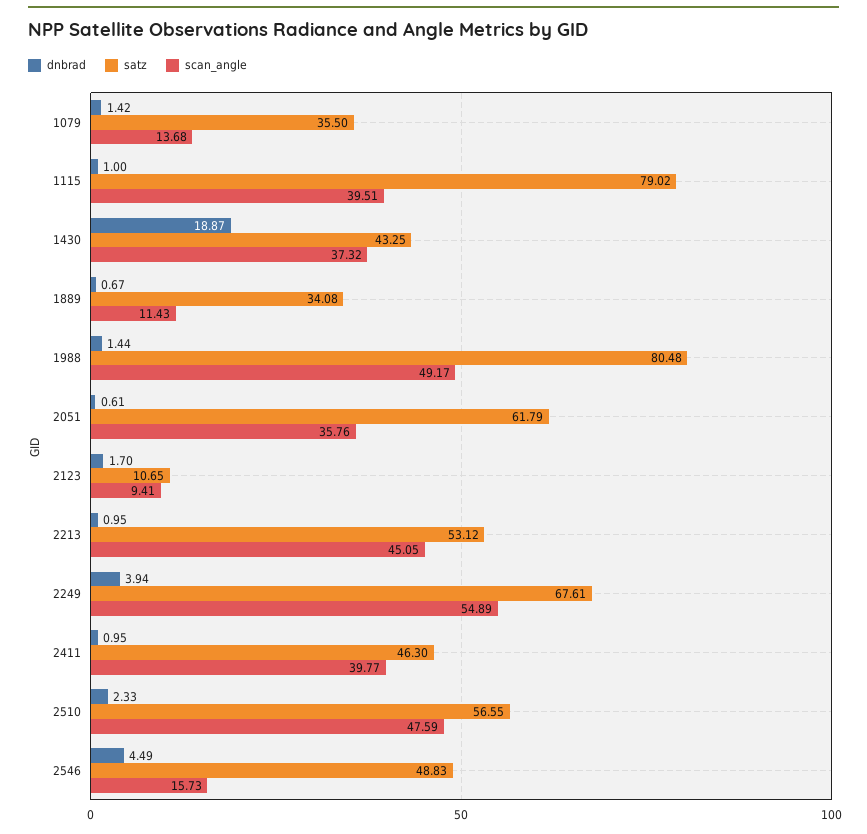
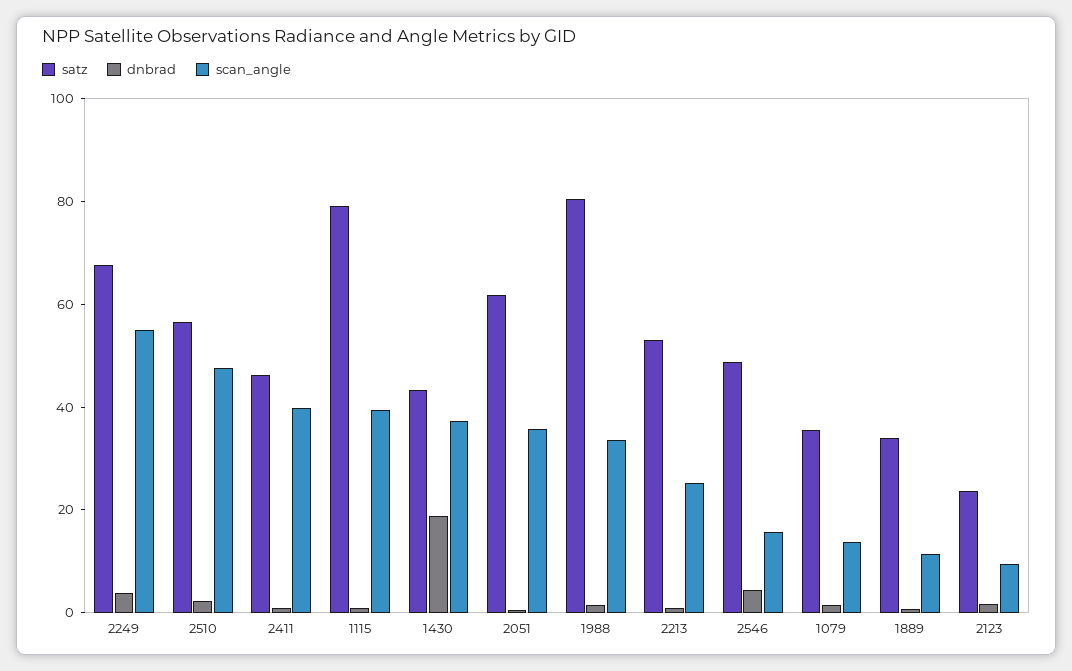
  {
    "dnbrad": {
      "1079": 1.42,
      "1115": 1,
      "1430": 18.87,
      "1889": 0.67,
      "1988": 1.44,
      "2051": 0.61,
      "2123": 1.7,
      "2213": 0.95,
      "2249": 3.94,
      "2411": 0.95,
      "2510": 2.33,
      "2546": 4.49
    },
    "satz": {
      "1079": 35.5,
      "1115": 79.02,
      "1430": 43.25,
      "1889": 34.08,
      "1988": 80.48,
      "2051": 61.79,
-     "2123": 10.65,
+     "2123": 25,
      "2213": 53.12,
      "2249": 67.61,
      "2411": 46.3,
      "2510": 56.55,
      "2546": 48.83
    },
    "scan_angle": {
      "1079": 13.68,
      "1115": 39.51,
      "1430": 37.32,
      "1889": 11.43,
-     "1988": 49.17,
+     "1988": 35,
      "2051": 35.76,
      "2123": 9.41,
-     "2213": 45.05,
+     "2213": 25,
      "2249": 54.89,
      "2411": 39.77,
      "2510": 47.59,
      "2546": 15.73
    }
  }

